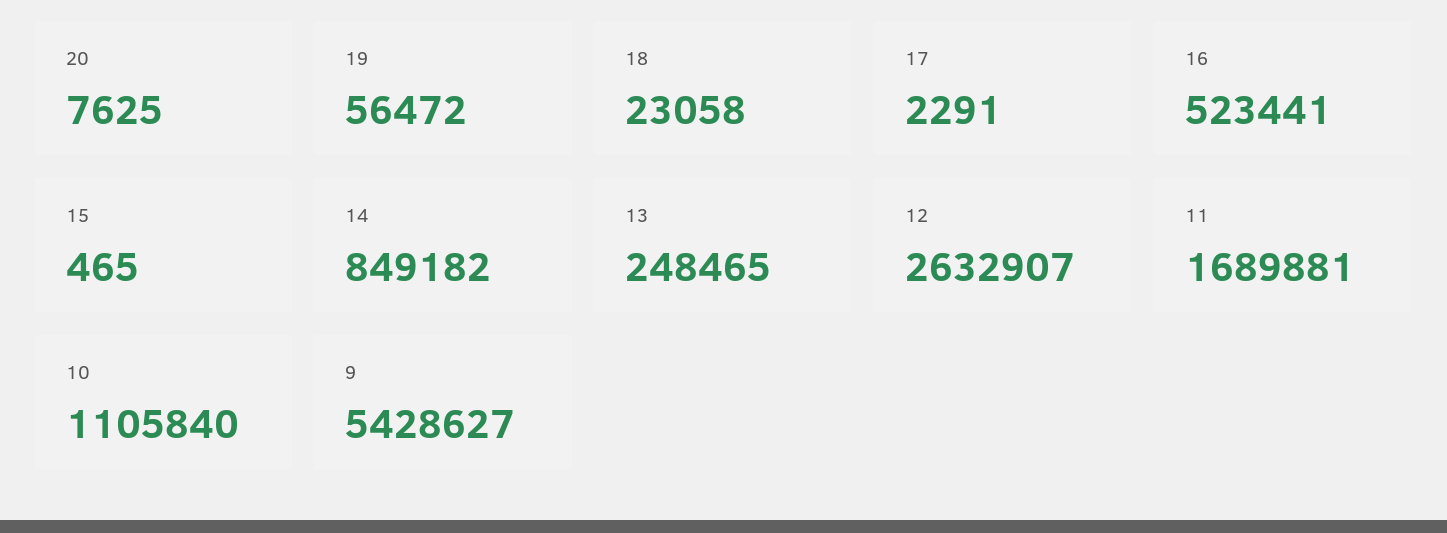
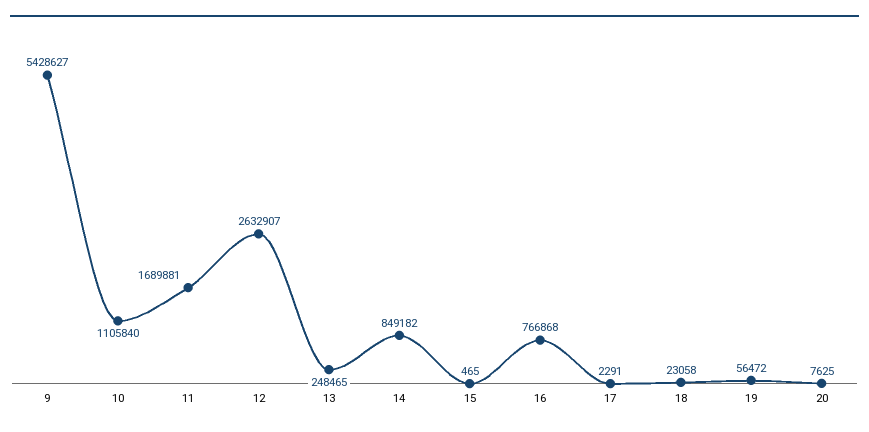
  {
    "20": 7625,
    "19": 56472,
    "18": 23058,
    "17": 2291,
-   "16": 523441,
+   "16": 766868,
    "15": 465,
    "14": 849182,
    "13": 248465,
    "12": 2632907,
    "11": 1689881,
    "10": 1105840,
    "9": 5428627
  }

